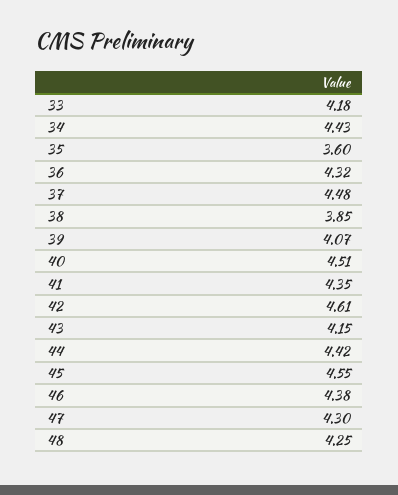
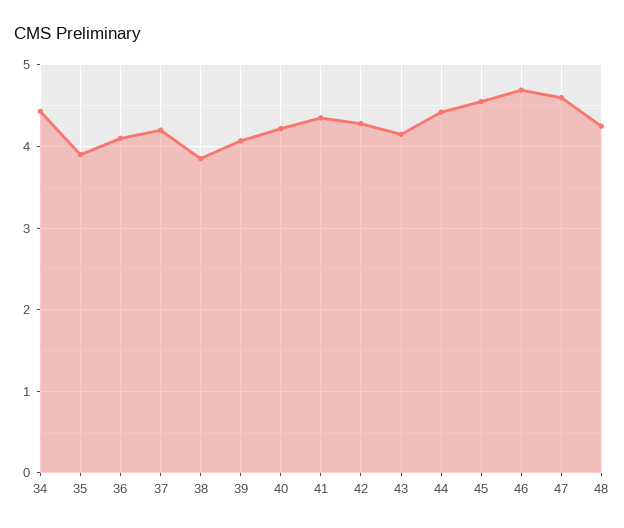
  {
-   "33": 4.18,
    "34": 4.43,
-   "35": 3.6,
+   "35": 3.9,
-   "36": 4.32,
+   "36": 4.1,
-   "37": 4.48,
+   "37": 4.2,
    "38": 3.85,
    "39": 4.07,
-   "40": 4.51,
+   "40": 4.2,
    "41": 4.35,
-   "42": 4.61,
+   "42": 4.3,
    "43": 4.15,
    "44": 4.42,
    "45": 4.55,
-   "46": 4.38,
+   "46": 4.7,
-   "47": 4.3,
+   "47": 4.6,
    "48": 4.25
  }

